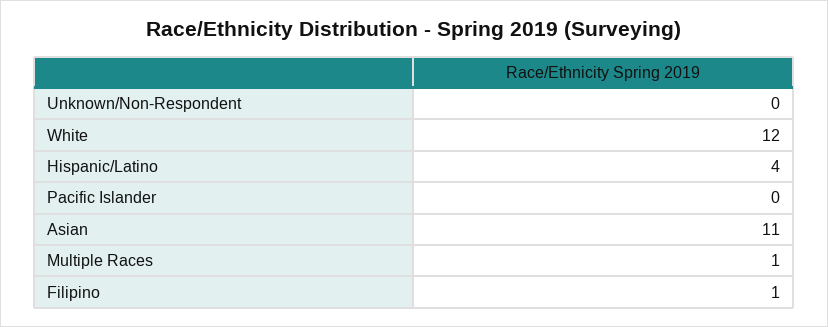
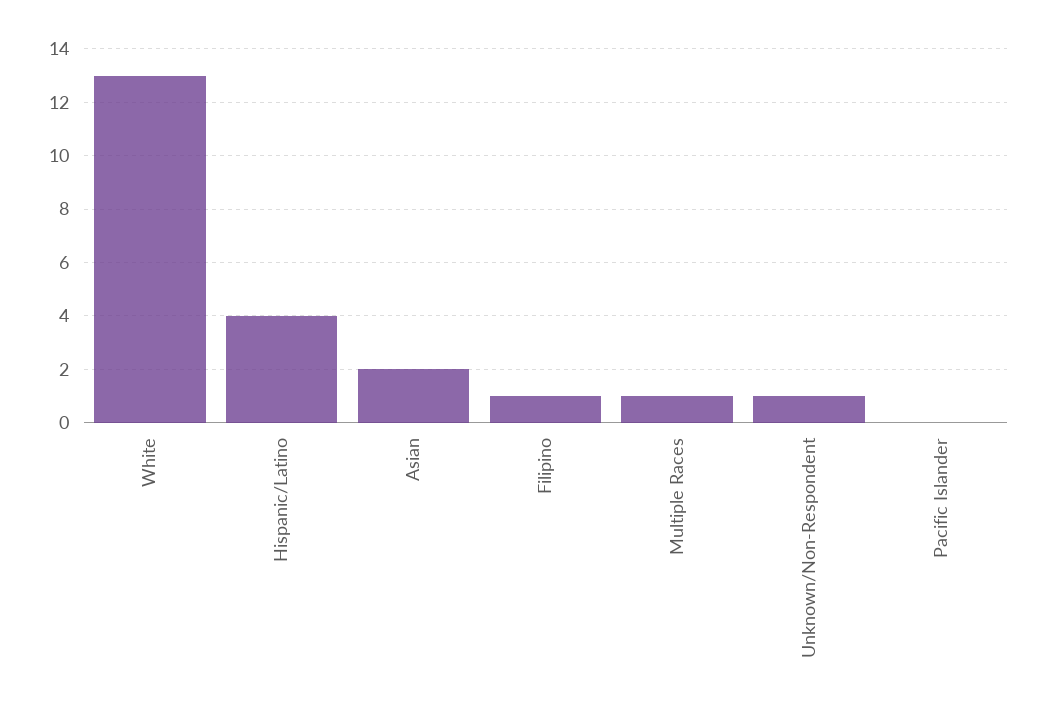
  {
-   "Unknown/Non-Respondent": 0,
+   "Unknown/Non-Respondent": 1,
-   "White": 12,
+   "White": 13,
    "Hispanic/Latino": 4,
    "Pacific Islander": 0,
-   "Asian": 11,
+   "Asian": 2,
    "Multiple Races": 1,
    "Filipino": 1
  }

